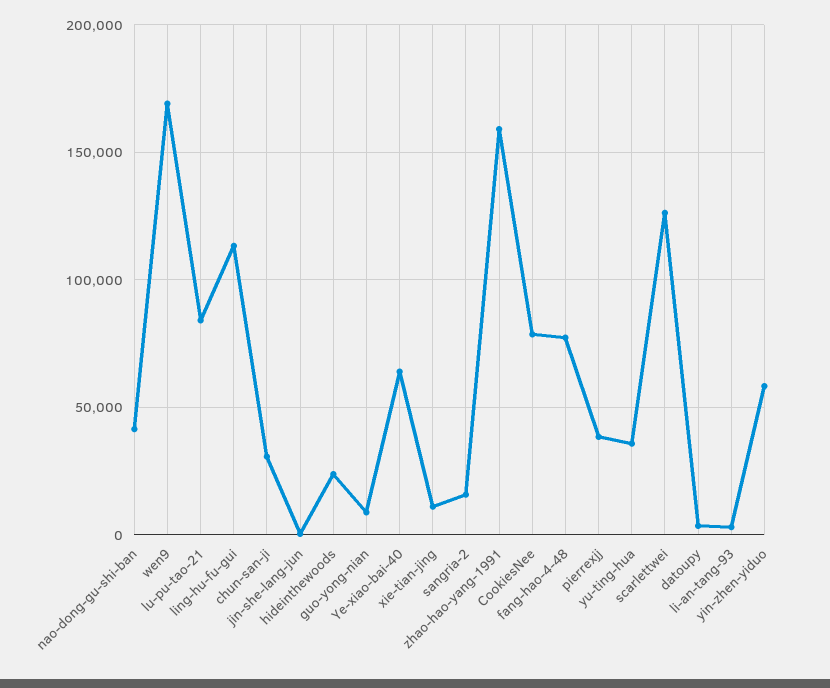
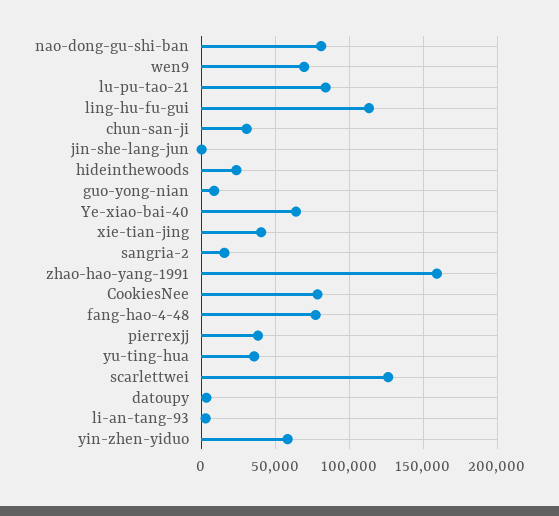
  {
-   "nao-dong-gu-shi-ban": 40000,
+   "nao-dong-gu-shi-ban": 80000,
-   "wen9": 170000,
+   "wen9": 70000,
    "lu-pu-tao-21": 85000,
    "ling-hu-fu-gui": 115000,
    "chun-san-ji": 30000,
    "jin-she-lang-jun": 0,
    "hideinthewoods": 25000,
    "guo-yong-nian": 10000,
    "Ye-xiao-bai-40": 65000,
-   "xie-tian-jing": 10000,
+   "xie-tian-jing": 40000,
    "sangria-2": 15000,
    "zhao-hao-yang-1991": 160000,
    "CookiesNee": 80000,
    "fang-hao-4-48": 75000,
    "pierrexjj": 40000,
    "yu-ting-hua": 35000,
    "scarlettwei": 125000,
    "datoupy": 5000,
    "li-an-tang-93": 5000,
    "yin-zhen-yiduo": 60000
  }

